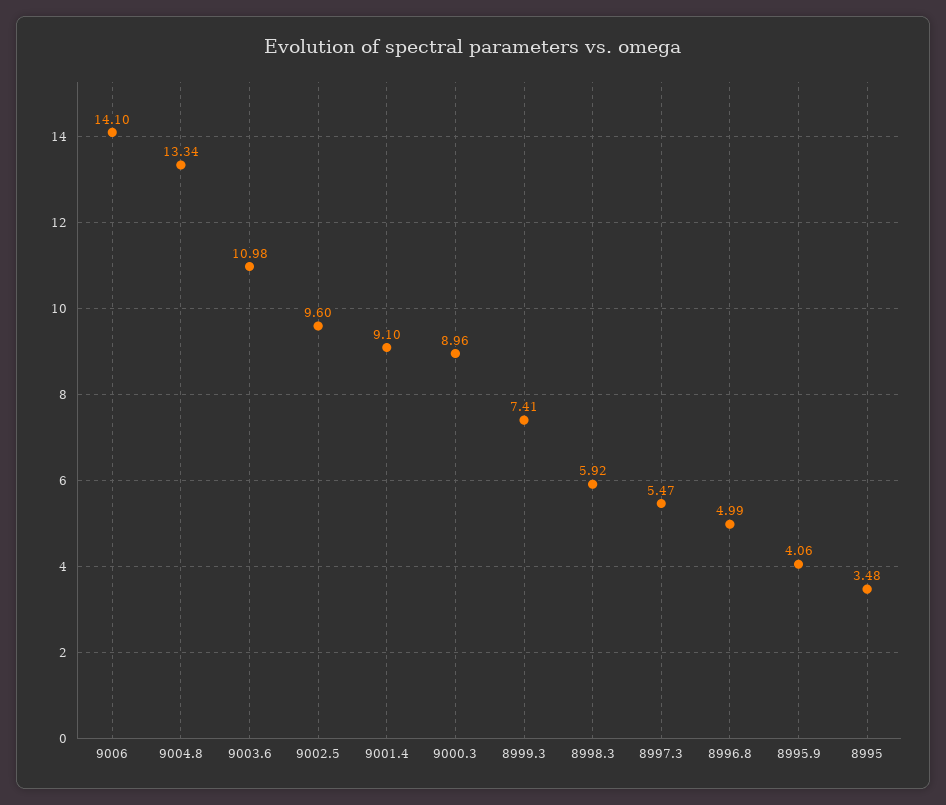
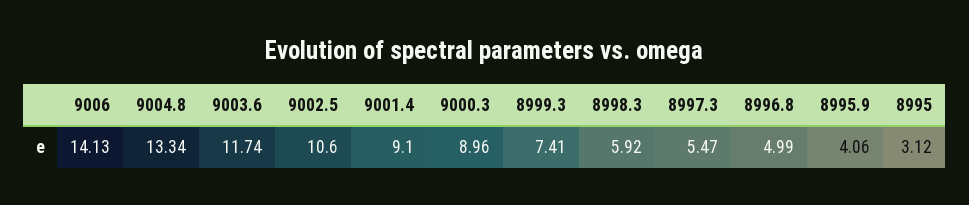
  {
-   "9006": 14.1,
+   "9006": 14.13,
    "9004.8": 13.34,
-   "9003.6": 10.98,
+   "9003.6": 11.74,
-   "9002.5": 9.6,
+   "9002.5": 10.6,
    "9001.4": 9.1,
    "9000.3": 8.96,
    "8999.3": 7.41,
    "8998.3": 5.92,
    "8997.3": 5.47,
    "8996.8": 4.99,
    "8995.9": 4.06,
-   "8995": 3.48
+   "8995": 3.12
  }

